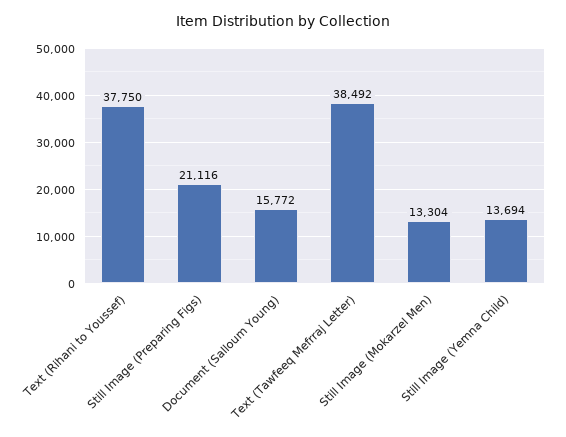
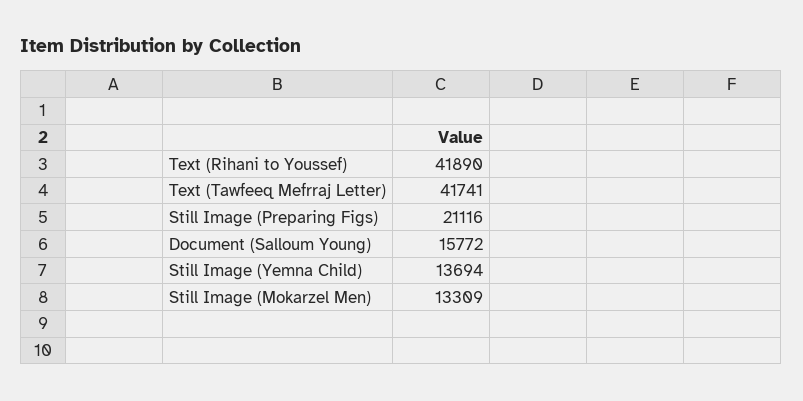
  {
-   "Text (Rihani to Youssef)": 37750,
+   "Text (Rihani to Youssef)": 41890,
    "Still Image (Preparing Figs)": 21116,
    "Document (Salloum Young)": 15772,
-   "Text (Tawfeeq Mefrraj Letter)": 38492,
+   "Text (Tawfeeq Mefrraj Letter)": 41741,
-   "Still Image (Mokarzel Men)": 13304,
+   "Still Image (Mokarzel Men)": 13309,
    "Still Image (Yemna Child)": 13694
  }

